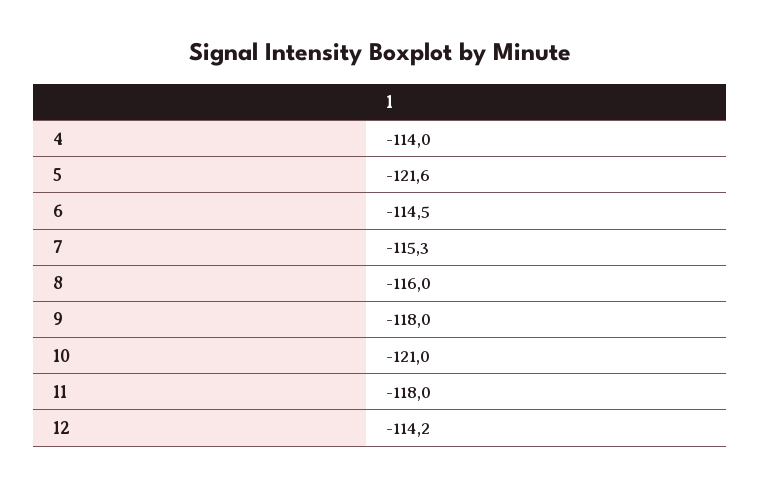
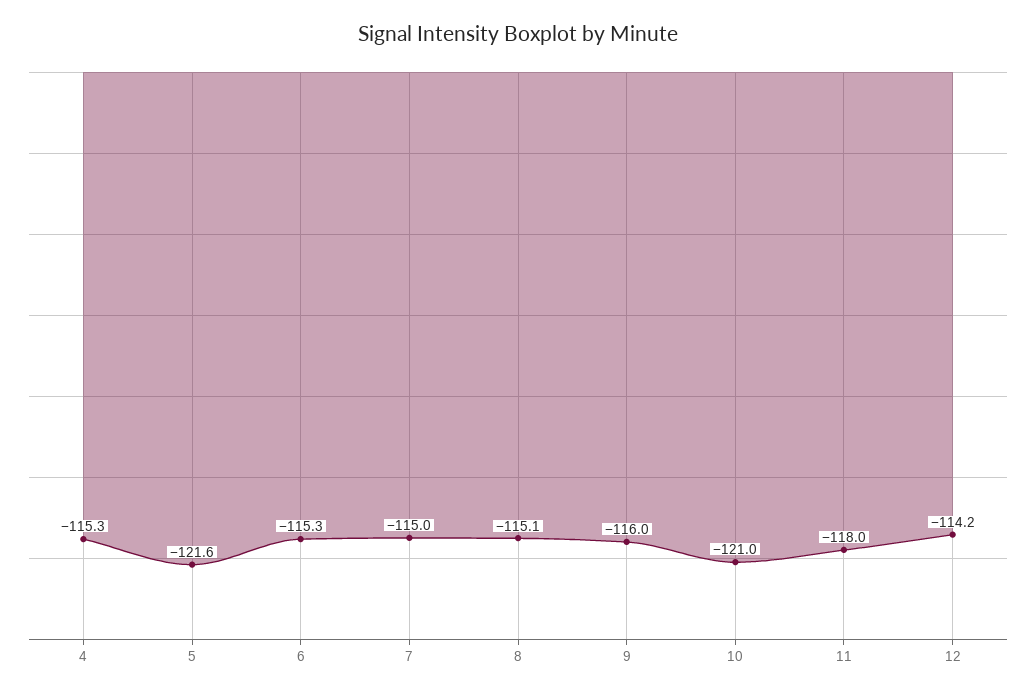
  {
-   "4": -114,
+   "4": -115.3,
    "5": -121.6,
-   "6": -114.5,
+   "6": -115.3,
-   "7": -115.3,
+   "7": -115,
-   "8": -116,
+   "8": -115.1,
-   "9": -118,
+   "9": -116,
    "10": -121,
    "11": -118,
    "12": -114.2
  }

